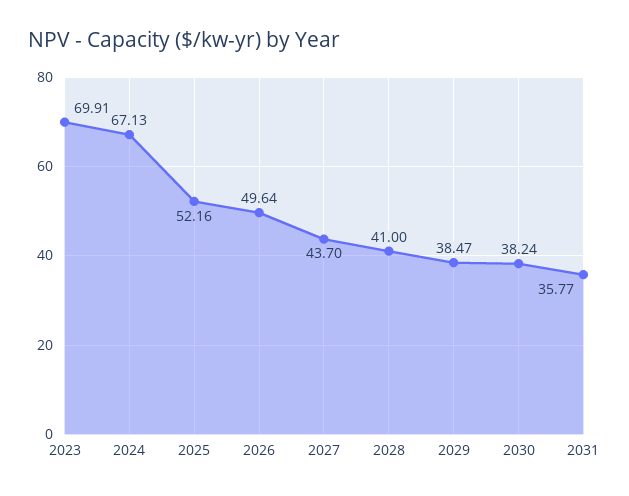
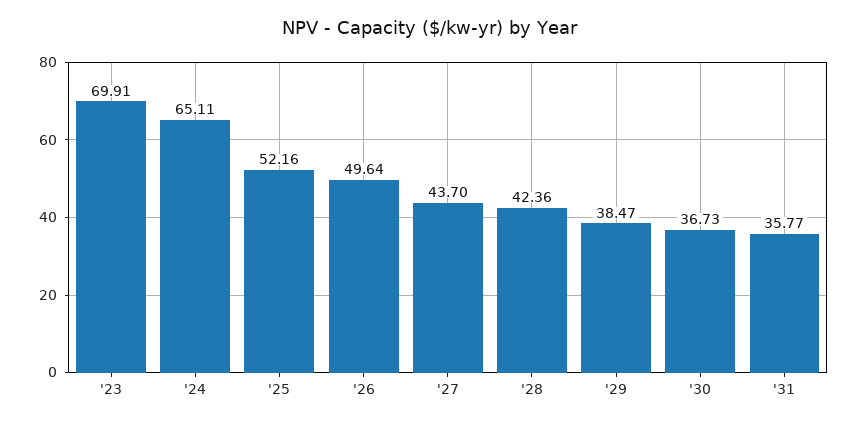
  {
    "2023": 69.91,
-   "2024": 67.13,
+   "2024": 65.11,
    "2025": 52.16,
    "2026": 49.64,
    "2027": 43.7,
-   "2028": 41,
+   "2028": 42.36,
    "2029": 38.47,
-   "2030": 38.24,
+   "2030": 36.73,
    "2031": 35.77
  }

